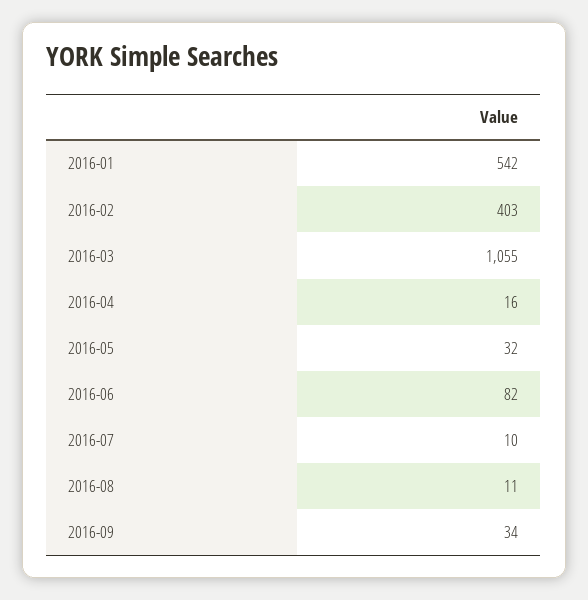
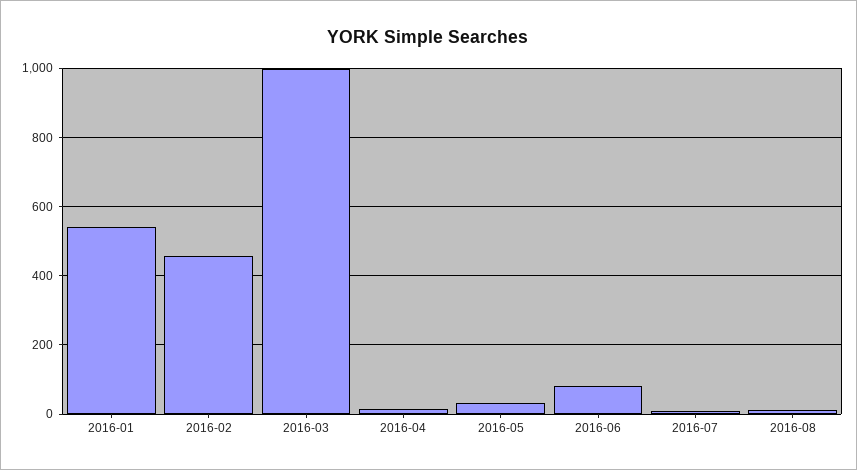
  {
    "2016-01": 542,
-   "2016-02": 403,
+   "2016-02": 460,
-   "2016-03": 1055,
+   "2016-03": 1000,
    "2016-04": 16,
    "2016-05": 32,
    "2016-06": 82,
    "2016-07": 10,
-   "2016-08": 11,
+   "2016-08": 11
-   "2016-09": 34
  }

